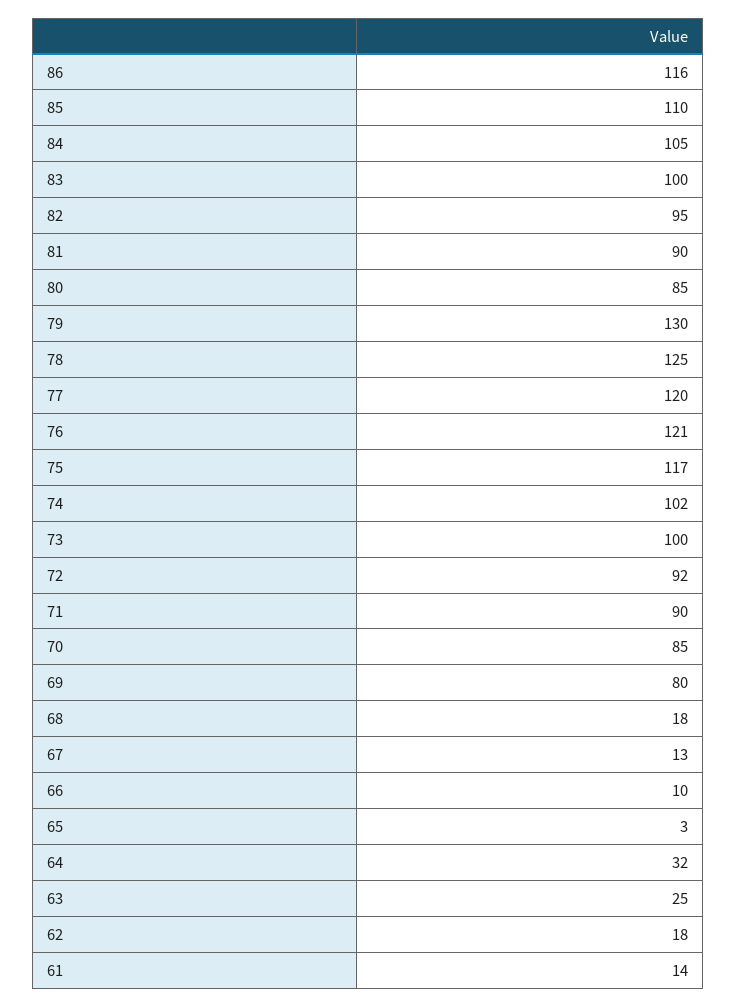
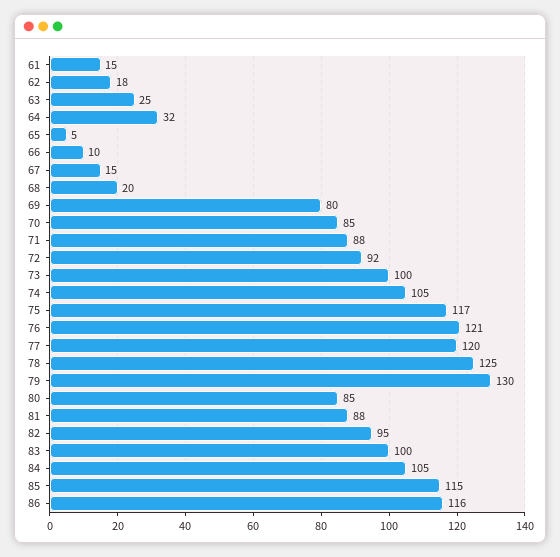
  {
    "86": 116,
-   "85": 110,
+   "85": 115,
    "84": 105,
    "83": 100,
    "82": 95,
-   "81": 90,
+   "81": 88,
    "80": 85,
    "79": 130,
    "78": 125,
    "77": 120,
    "76": 121,
    "75": 117,
-   "74": 102,
+   "74": 105,
    "73": 100,
    "72": 92,
-   "71": 90,
+   "71": 88,
    "70": 85,
    "69": 80,
-   "68": 18,
+   "68": 20,
-   "67": 13,
+   "67": 15,
    "66": 10,
-   "65": 3,
+   "65": 5,
    "64": 32,
    "63": 25,
    "62": 18,
-   "61": 14
+   "61": 15
  }

